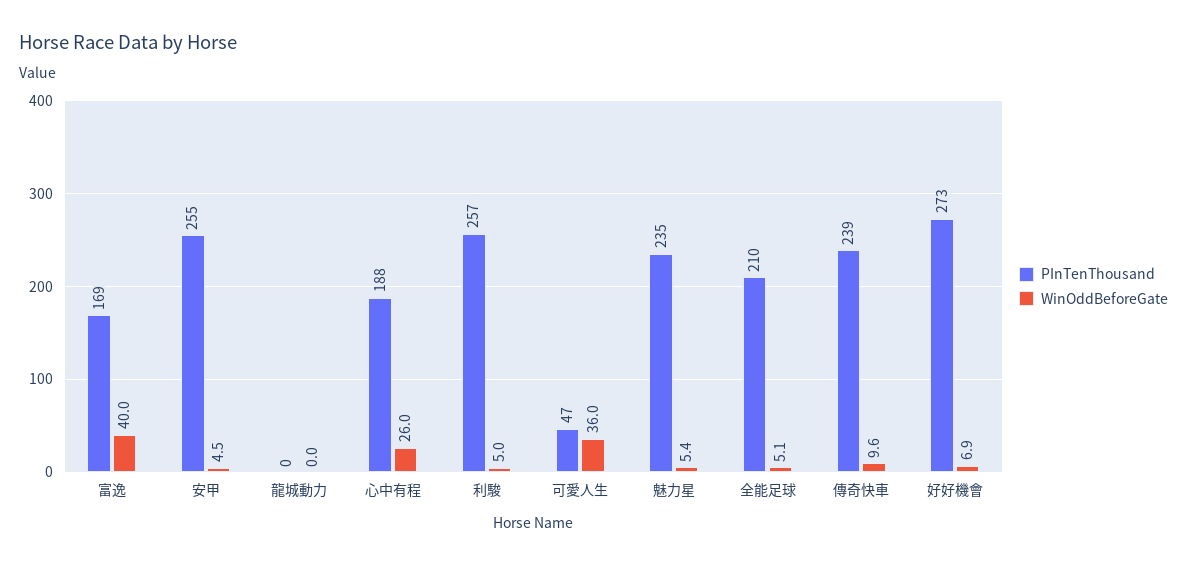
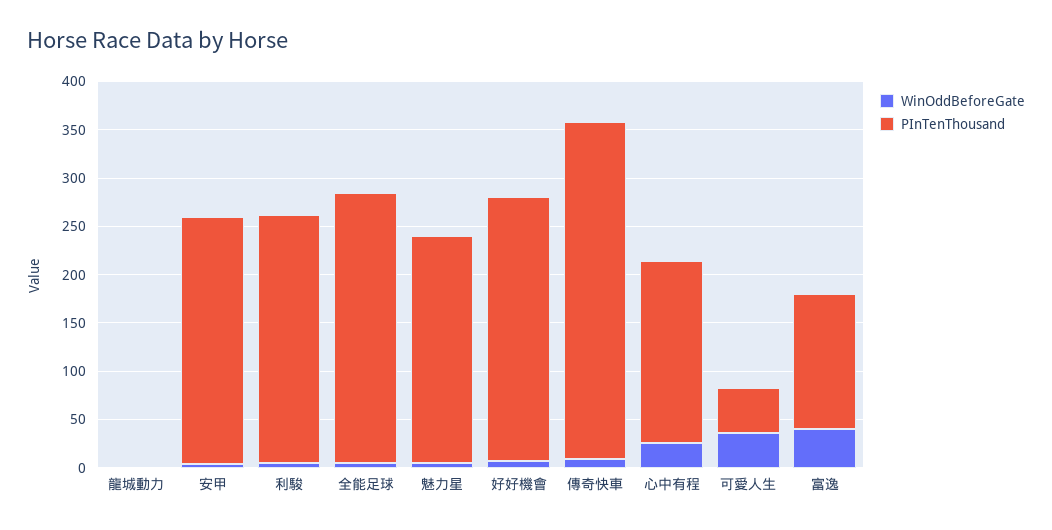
  {
    "PInTenThousand": {
-     "富逸": 169,
+     "富逸": 140,
      "安甲": 255,
      "龍城動力": 0,
      "心中有程": 188,
      "利駿": 257,
      "可愛人生": 47,
      "魅力星": 235,
-     "全能足球": 210,
+     "全能足球": 280,
-     "傳奇快車": 239,
+     "傳奇快車": 350,
      "好好機會": 273
    },
    "WinOddBeforeGate": {
      "富逸": 40,
      "安甲": 4.5,
      "龍城動力": 0,
      "心中有程": 26,
      "利駿": 5,
      "可愛人生": 36,
      "魅力星": 5.4,
      "全能足球": 5.1,
      "傳奇快車": 9.6,
      "好好機會": 6.9
    }
  }

